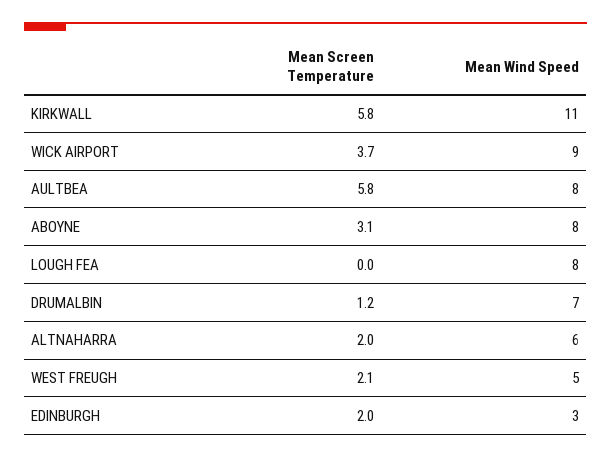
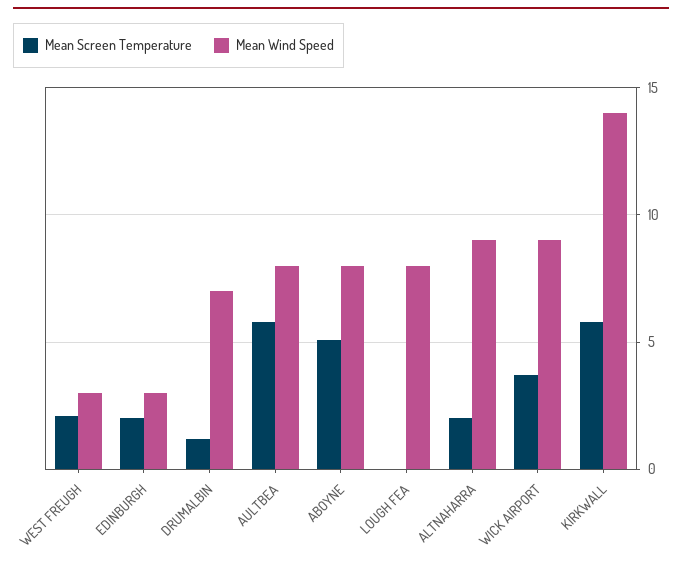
  {
    "Mean Screen Temperature": {
      "KIRKWALL": 5.8,
      "WICK AIRPORT": 3.7,
      "AULTBEA": 5.8,
-     "ABOYNE": 3.1,
+     "ABOYNE": 5,
      "LOUGH FEA": 0,
      "DRUMALBIN": 1.2,
      "ALTNAHARRA": 2,
      "WEST FREUGH": 2.1,
      "EDINBURGH": 2
    },
    "Mean Wind Speed": {
-     "KIRKWALL": 11,
+     "KIRKWALL": 14,
      "WICK AIRPORT": 9,
      "AULTBEA": 8,
      "ABOYNE": 8,
      "LOUGH FEA": 8,
      "DRUMALBIN": 7,
-     "ALTNAHARRA": 6,
+     "ALTNAHARRA": 9,
-     "WEST FREUGH": 5,
+     "WEST FREUGH": 3,
      "EDINBURGH": 3
    }
  }

